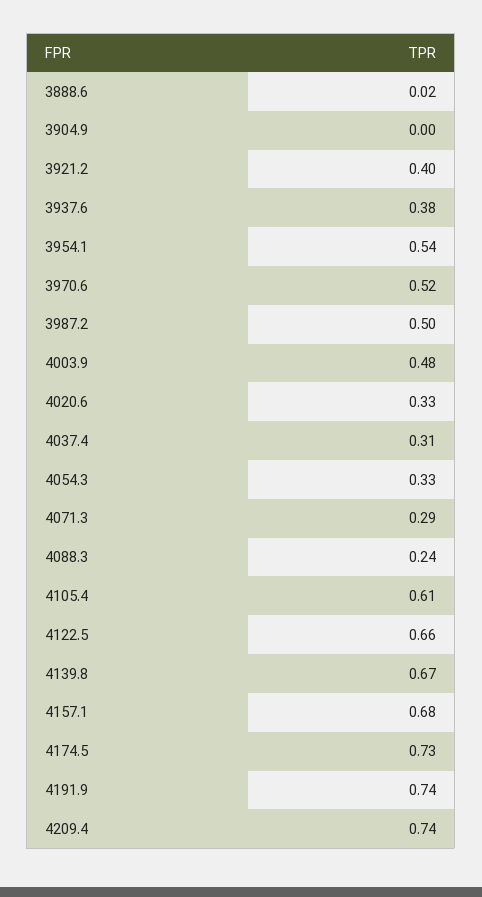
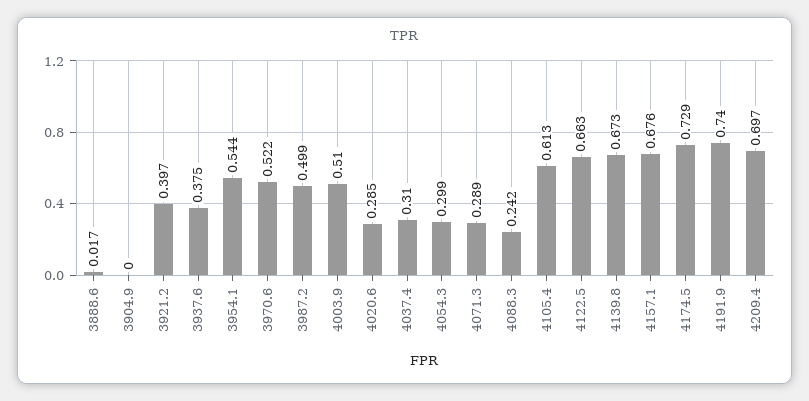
  {
    "3888.6": 0.017,
    "3904.9": 0,
    "3921.2": 0.397,
    "3937.6": 0.375,
    "3954.1": 0.544,
    "3970.6": 0.522,
    "3987.2": 0.499,
-   "4003.9": 0.48,
+   "4003.9": 0.51,
-   "4020.6": 0.33,
+   "4020.6": 0.285,
    "4037.4": 0.31,
-   "4054.3": 0.33,
+   "4054.3": 0.299,
    "4071.3": 0.289,
    "4088.3": 0.242,
    "4105.4": 0.613,
    "4122.5": 0.663,
    "4139.8": 0.673,
    "4157.1": 0.676,
    "4174.5": 0.729,
    "4191.9": 0.74,
-   "4209.4": 0.74
+   "4209.4": 0.697
  }

